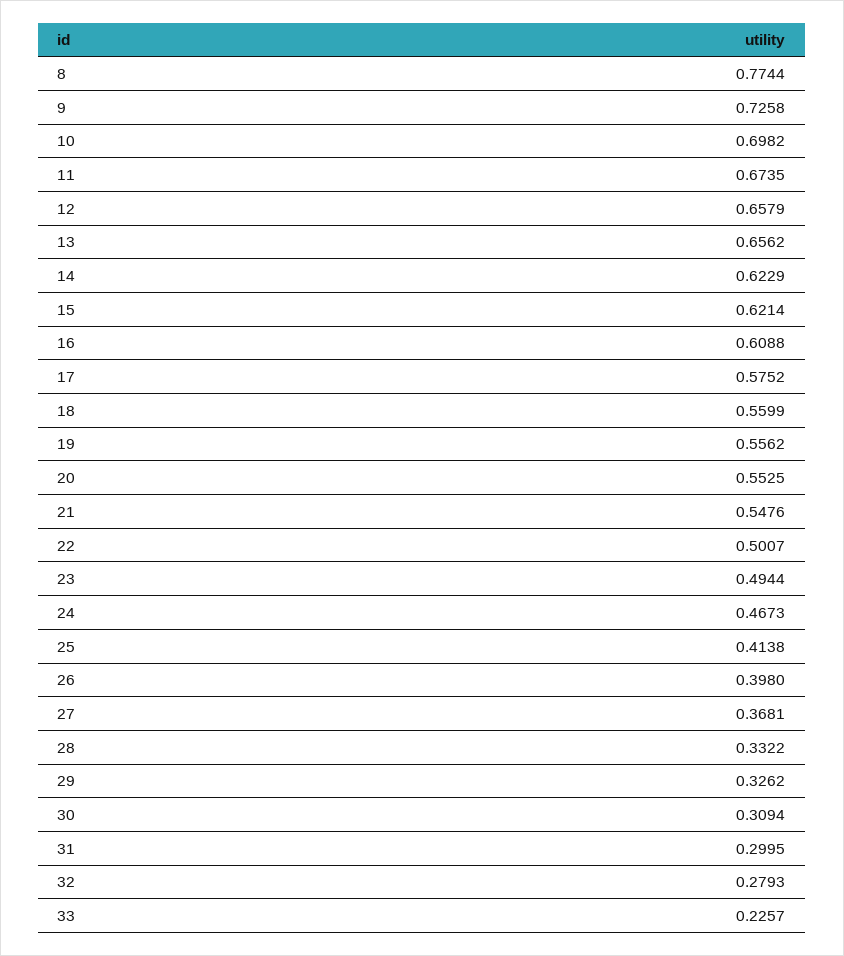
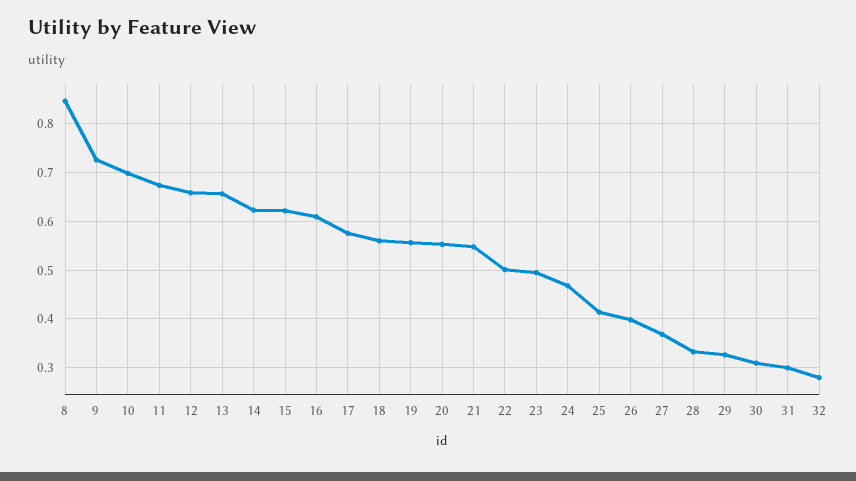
  {
-   "8": 0.7744,
+   "8": 0.84,
    "9": 0.7258,
    "10": 0.6982,
    "11": 0.6735,
    "12": 0.6579,
    "13": 0.6562,
    "14": 0.6229,
    "15": 0.6214,
    "16": 0.6088,
    "17": 0.5752,
    "18": 0.5599,
    "19": 0.5562,
    "20": 0.5525,
    "21": 0.5476,
    "22": 0.5007,
    "23": 0.4944,
    "24": 0.4673,
    "25": 0.4138,
    "26": 0.398,
    "27": 0.3681,
    "28": 0.3322,
    "29": 0.3262,
    "30": 0.3094,
    "31": 0.2995,
-   "32": 0.2793,
+   "32": 0.2793
-   "33": 0.2257
  }

